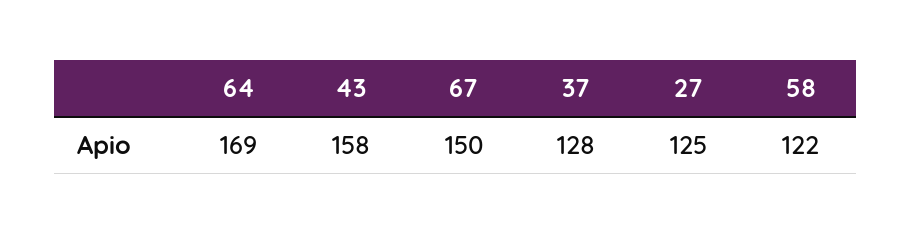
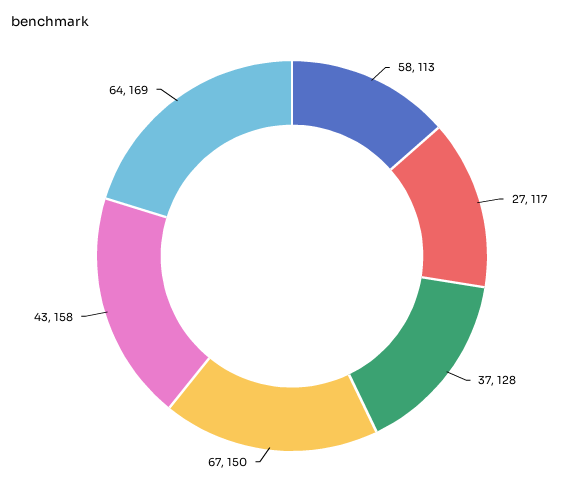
  {
    "64": 169,
    "43": 158,
    "67": 150,
    "37": 128,
-   "27": 125,
+   "27": 117,
-   "58": 122
+   "58": 113
  }

